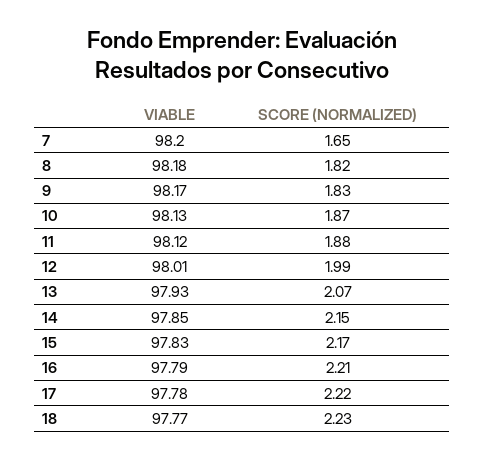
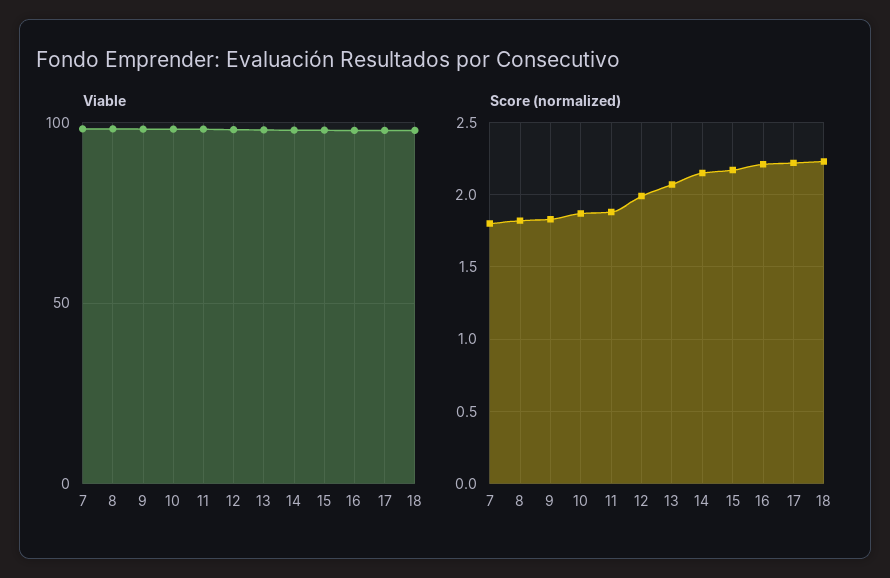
  {
    "VIABLE": {
      "7": 98.2,
      "8": 98.18,
      "9": 98.17,
      "10": 98.13,
      "11": 98.12,
      "12": 98.01,
      "13": 97.93,
      "14": 97.85,
      "15": 97.83,
      "16": 97.79,
      "17": 97.78,
      "18": 97.77
    },
    "SCORE (NORMALIZED)": {
-     "7": 1.65,
+     "7": 1.8,
      "8": 1.82,
      "9": 1.83,
      "10": 1.87,
      "11": 1.88,
      "12": 1.99,
      "13": 2.07,
      "14": 2.15,
      "15": 2.17,
      "16": 2.21,
      "17": 2.22,
      "18": 2.23
    }
  }

